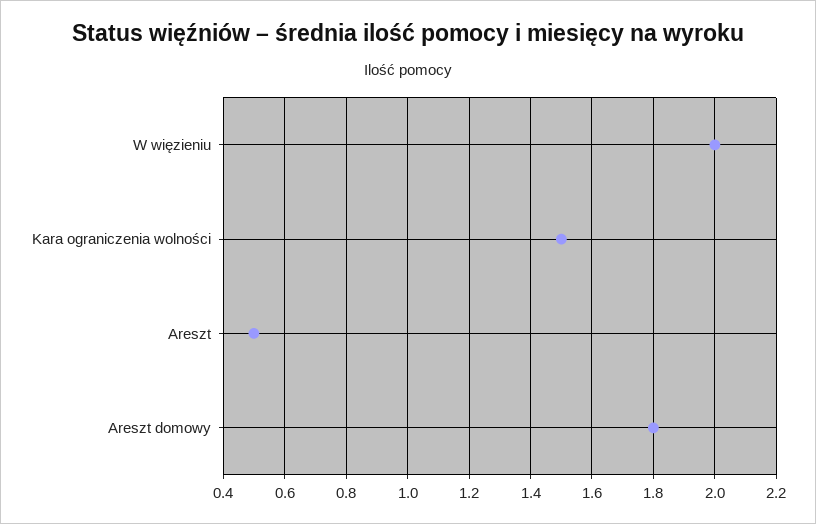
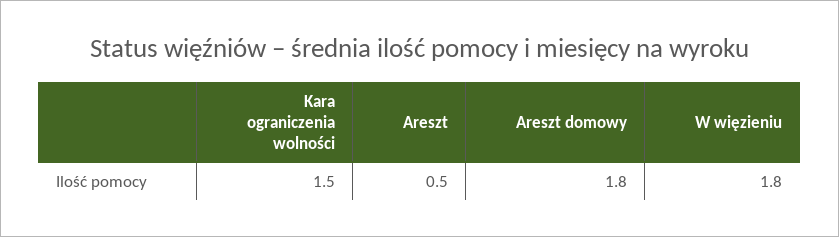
  {
-   "W więzieniu": 2,
+   "W więzieniu": 1.8,
    "Kara ograniczenia wolności": 1.5,
    "Areszt": 0.5,
    "Areszt domowy": 1.8
  }

